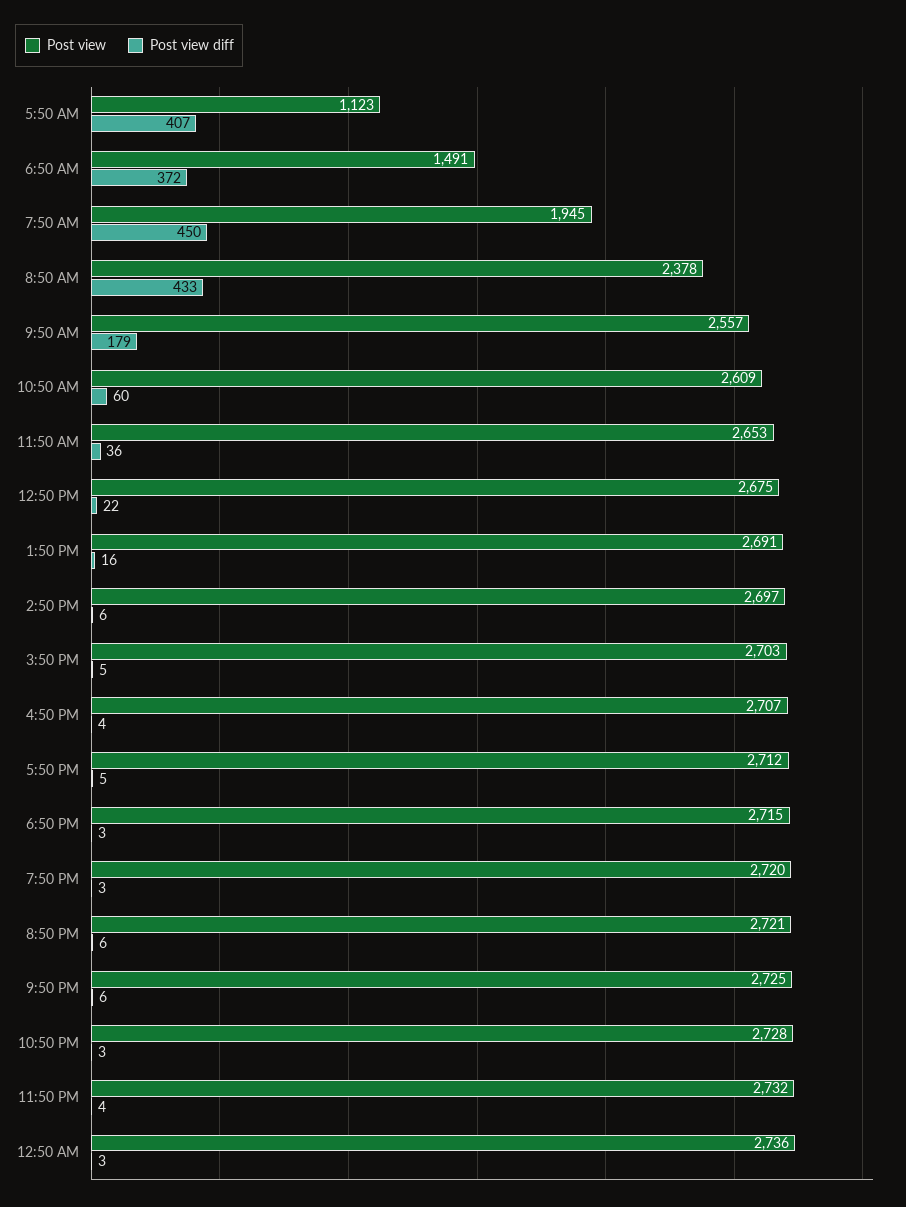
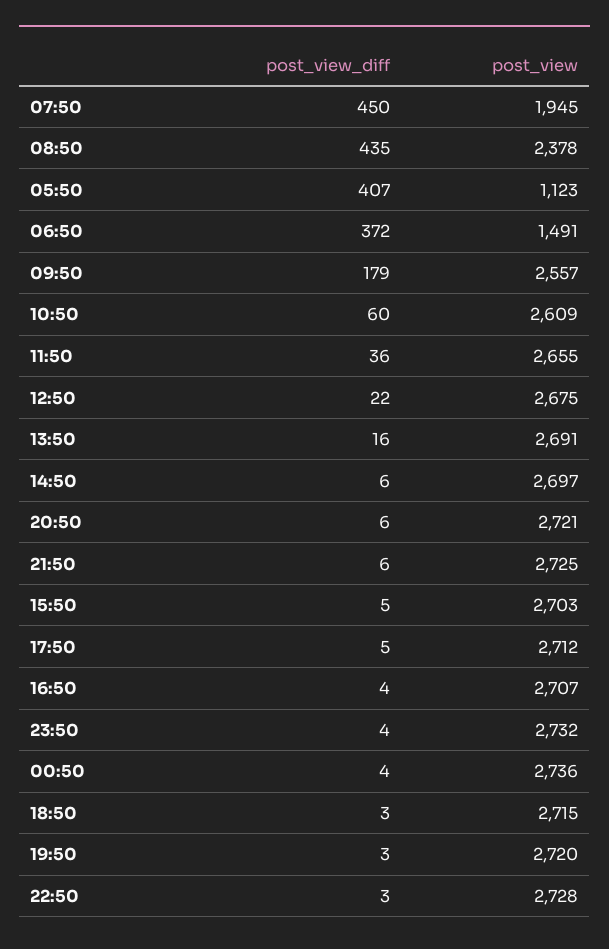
  {
    "Post view": {
      "5:50 AM": 1123,
      "6:50 AM": 1491,
      "7:50 AM": 1945,
      "8:50 AM": 2378,
      "9:50 AM": 2557,
      "10:50 AM": 2609,
-     "11:50 AM": 2653,
+     "11:50 AM": 2655,
      "12:50 PM": 2675,
      "1:50 PM": 2691,
      "2:50 PM": 2697,
      "3:50 PM": 2703,
      "4:50 PM": 2707,
      "5:50 PM": 2712,
      "6:50 PM": 2715,
      "7:50 PM": 2720,
      "8:50 PM": 2721,
      "9:50 PM": 2725,
      "10:50 PM": 2728,
      "11:50 PM": 2732,
      "12:50 AM": 2736
    },
    "Post view diff": {
      "5:50 AM": 407,
      "6:50 AM": 372,
      "7:50 AM": 450,
-     "8:50 AM": 433,
+     "8:50 AM": 435,
      "9:50 AM": 179,
      "10:50 AM": 60,
      "11:50 AM": 36,
      "12:50 PM": 22,
      "1:50 PM": 16,
      "2:50 PM": 6,
      "3:50 PM": 5,
      "4:50 PM": 4,
      "5:50 PM": 5,
      "6:50 PM": 3,
      "7:50 PM": 3,
      "8:50 PM": 6,
      "9:50 PM": 6,
      "10:50 PM": 3,
      "11:50 PM": 4,
-     "12:50 AM": 3
+     "12:50 AM": 4
    }
  }

